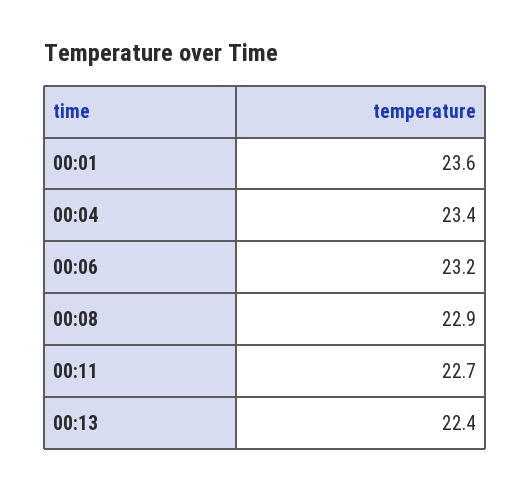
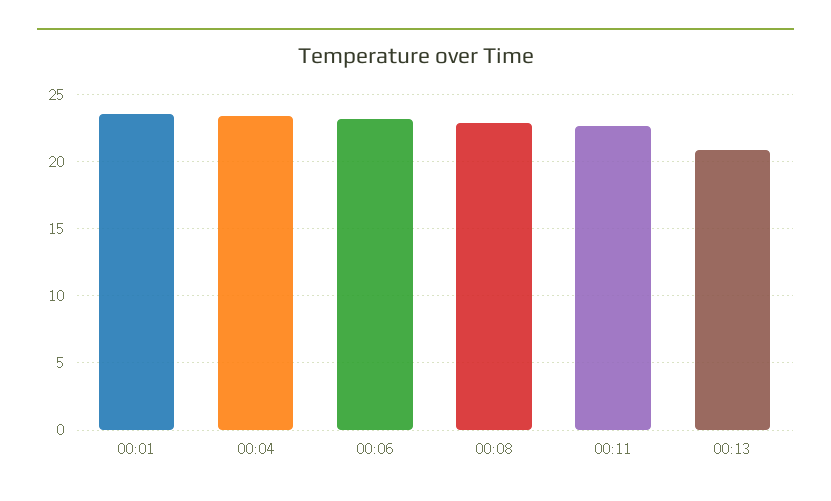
  {
    "00:01": 23.6,
    "00:04": 23.4,
    "00:06": 23.2,
    "00:08": 22.9,
    "00:11": 22.7,
-   "00:13": 22.4
+   "00:13": 21
  }

